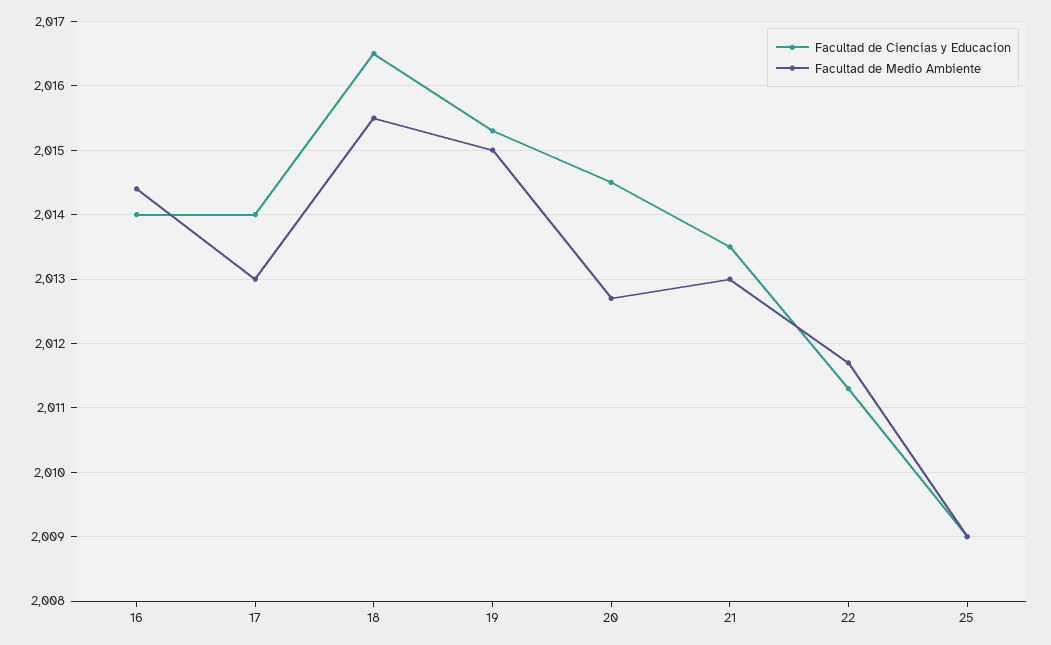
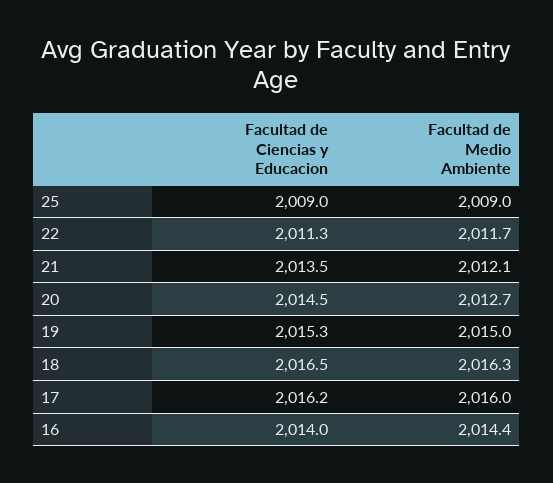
  {
    "Facultad de Ciencias y Educacion": {
      "16": 2014,
-     "17": 2014,
+     "17": 2016.2,
      "18": 2016.5,
      "19": 2015.3,
      "20": 2014.5,
      "21": 2013.5,
      "22": 2011.3,
      "25": 2009
    },
    "Facultad de Medio Ambiente": {
      "16": 2014.4,
-     "17": 2013,
+     "17": 2016,
-     "18": 2015.5,
+     "18": 2016.3,
      "19": 2015,
      "20": 2012.7,
-     "21": 2013,
+     "21": 2012.1,
      "22": 2011.7,
      "25": 2009
    }
  }

